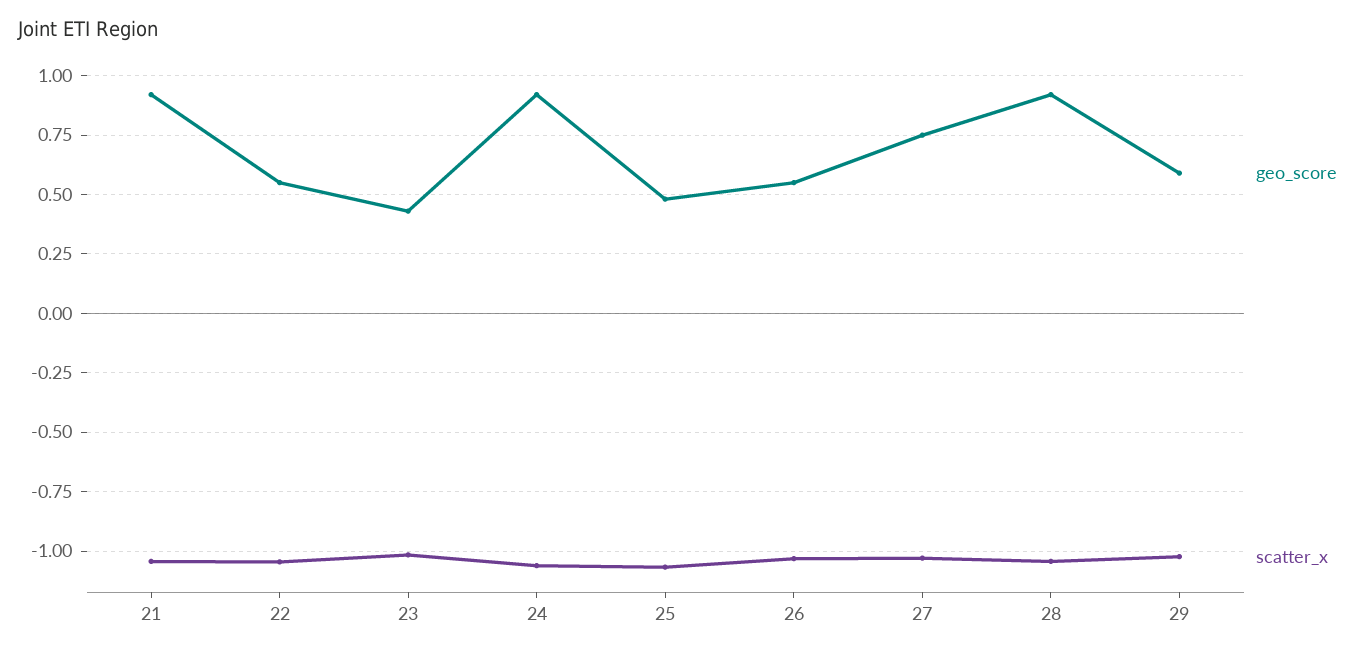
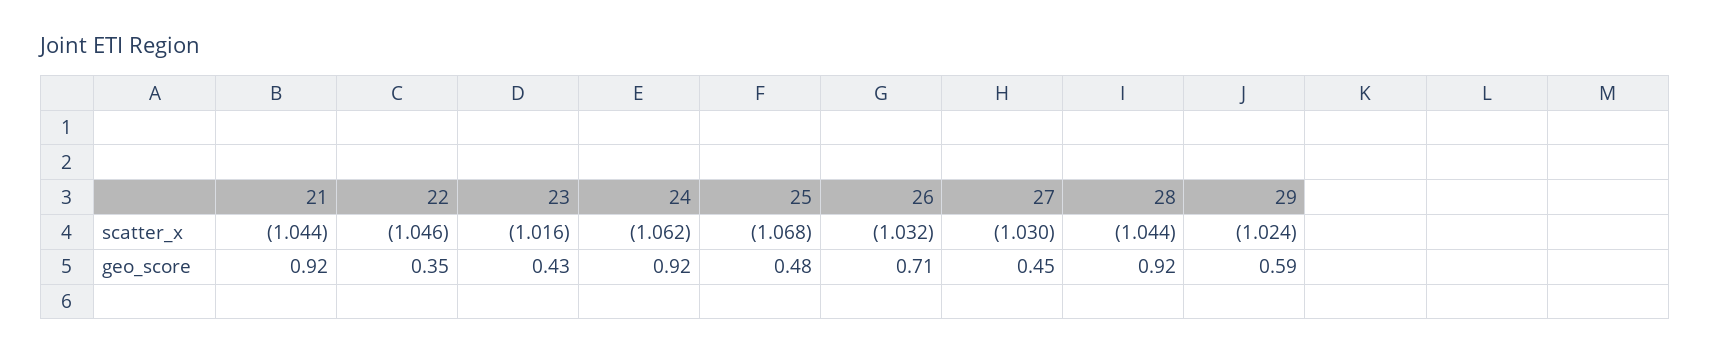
  {
    "geo_score": {
      "21": 0.92,
-     "22": 0.55,
+     "22": 0.35,
      "23": 0.43,
      "24": 0.92,
      "25": 0.48,
-     "26": 0.55,
+     "26": 0.71,
-     "27": 0.75,
+     "27": 0.45,
      "28": 0.92,
      "29": 0.59
    },
    "scatter_x": {
      "21": -1.044,
      "22": -1.046,
      "23": -1.016,
      "24": -1.062,
      "25": -1.068,
      "26": -1.032,
      "27": -1.03,
      "28": -1.044,
      "29": -1.024
    }
  }

